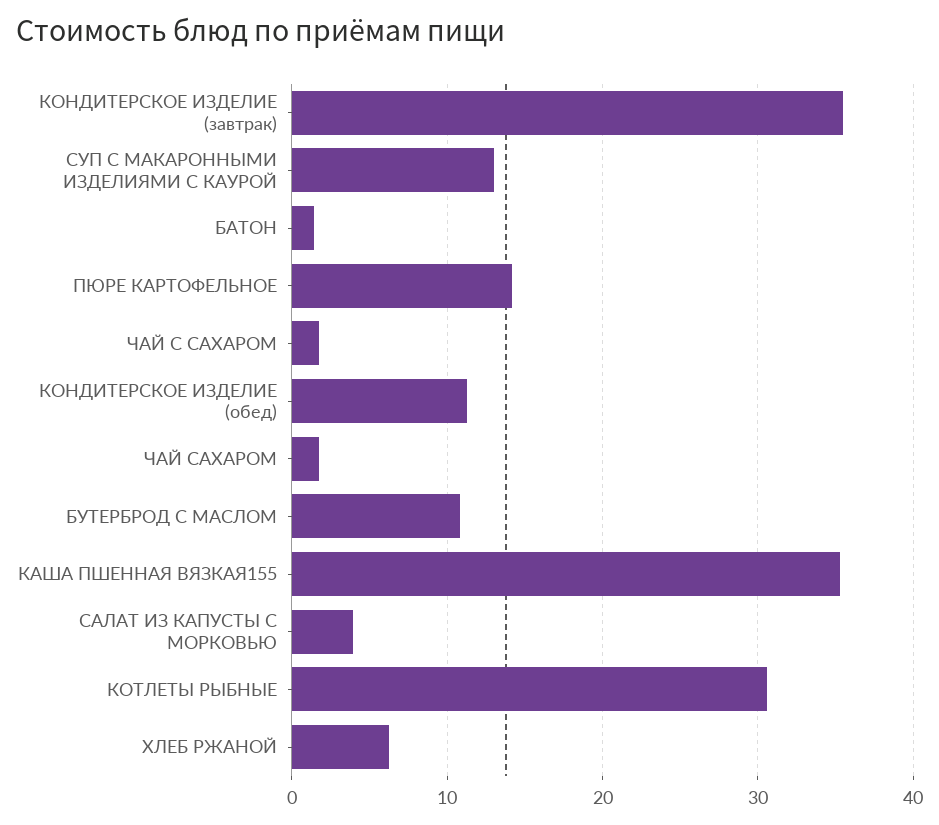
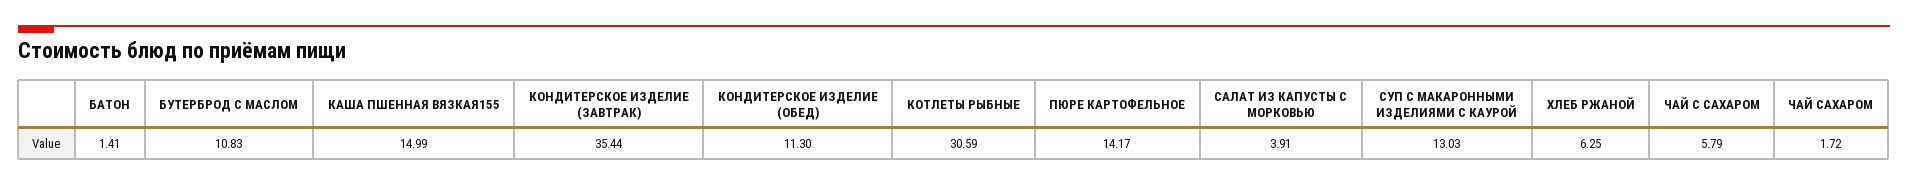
  {
    "КОНДИТЕРСКОЕ ИЗДЕЛИЕ (завтрак)": 35.44,
    "СУП С МАКАРОННЫМИ ИЗДЕЛИЯМИ С КАУРОЙ": 13.03,
    "БАТОН": 1.41,
    "ПЮРЕ КАРТОФЕЛЬНОЕ": 14.17,
-   "ЧАЙ С САХАРОМ": 2,
+   "ЧАЙ С САХАРОМ": 5.79,
    "КОНДИТЕРСКОЕ ИЗДЕЛИЕ (обед)": 11.3,
    "ЧАЙ САХАРОМ": 1.72,
    "БУТЕРБРОД С МАСЛОМ": 10.83,
-   "КАША ПШЕННАЯ ВЯЗКАЯ155": 35,
+   "КАША ПШЕННАЯ ВЯЗКАЯ155": 14.99,
    "САЛАТ ИЗ КАПУСТЫ С МОРКОВЬЮ": 3.91,
    "КОТЛЕТЫ РЫБНЫЕ": 30.59,
    "ХЛЕБ РЖАНОЙ": 6.25
  }

